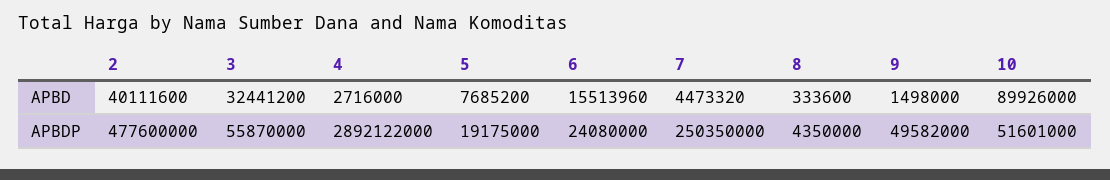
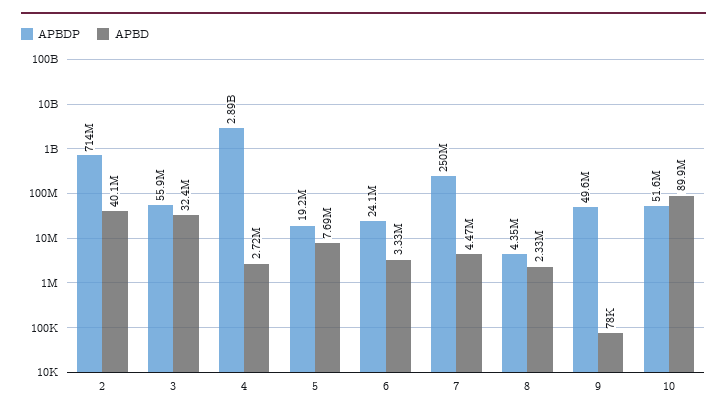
  {
    "APBD": {
      "2": 40111600,
      "3": 32441200,
      "4": 2716000,
      "5": 7685200,
-     "6": 15513960,
+     "6": 3330000,
      "7": 4473320,
-     "8": 333600,
+     "8": 2330000,
-     "9": 1498000,
+     "9": 78000,
      "10": 89926000
    },
    "APBDP": {
-     "2": 477600000,
+     "2": 714000000,
      "3": 55870000,
      "4": 2892122000,
      "5": 19175000,
      "6": 24080000,
      "7": 250350000,
      "8": 4350000,
      "9": 49582000,
      "10": 51601000
    }
  }

